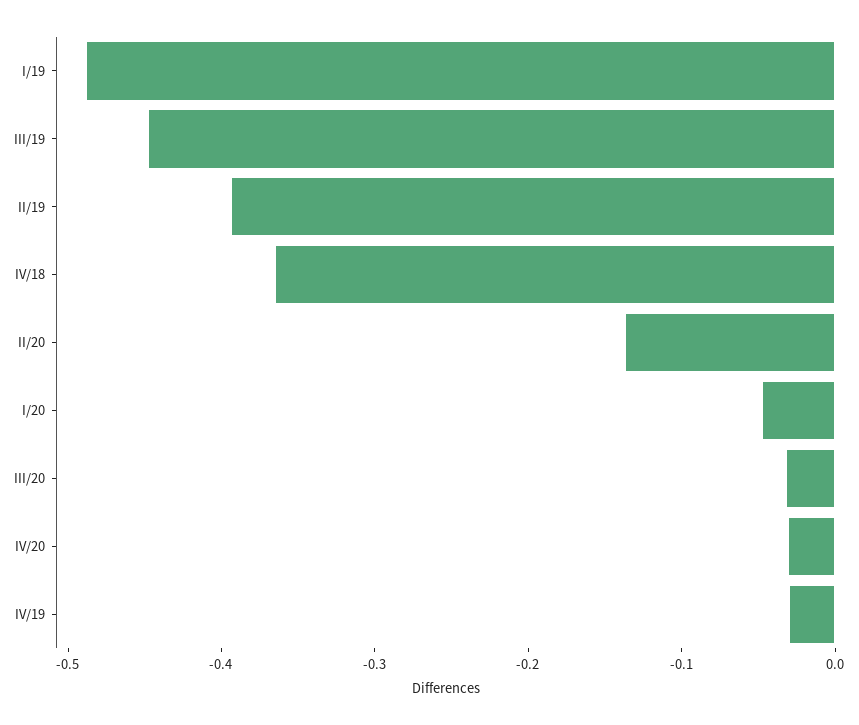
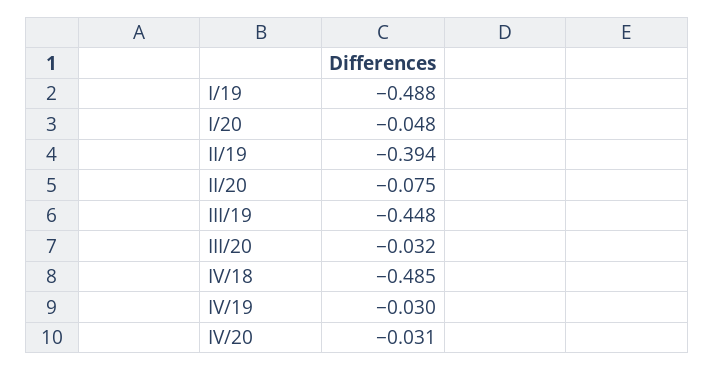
  {
    "I/19": -0.488,
    "III/19": -0.448,
    "II/19": -0.394,
-   "IV/18": -0.36,
+   "IV/18": -0.485,
-   "II/20": -0.14,
+   "II/20": -0.075,
    "I/20": -0.048,
    "III/20": -0.032,
    "IV/20": -0.031,
    "IV/19": -0.03
  }

